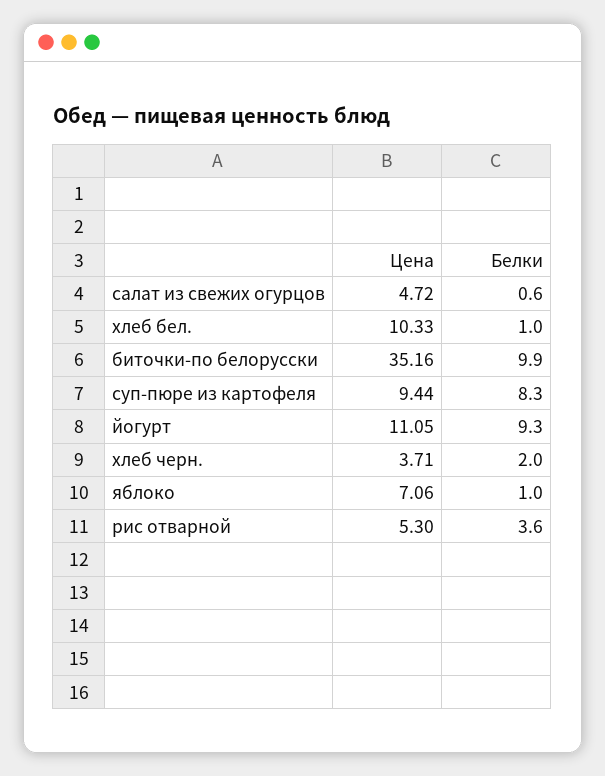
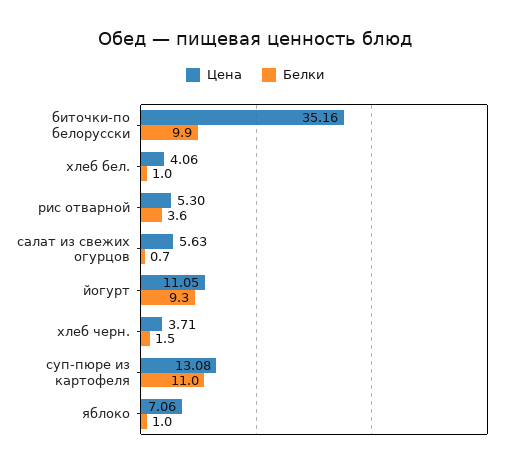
  {
    "Цена": {
-     "салат из свежих огурцов": 4.72,
+     "салат из свежих огурцов": 5.63,
-     "хлеб бел.": 10.33,
+     "хлеб бел.": 4.06,
      "биточки-по белорусски": 35.16,
-     "суп-пюре из картофеля": 9.44,
+     "суп-пюре из картофеля": 13.08,
      "йогурт": 11.05,
      "хлеб черн.": 3.71,
      "яблоко": 7.06,
      "рис отварной": 5.3
    },
    "Белки": {
-     "салат из свежих огурцов": 0.6,
+     "салат из свежих огурцов": 0.7,
      "хлеб бел.": 1,
      "биточки-по белорусски": 9.9,
-     "суп-пюре из картофеля": 8.3,
+     "суп-пюре из картофеля": 11,
      "йогурт": 9.3,
-     "хлеб черн.": 2,
+     "хлеб черн.": 1.5,
      "яблоко": 1,
      "рис отварной": 3.6
    }
  }

